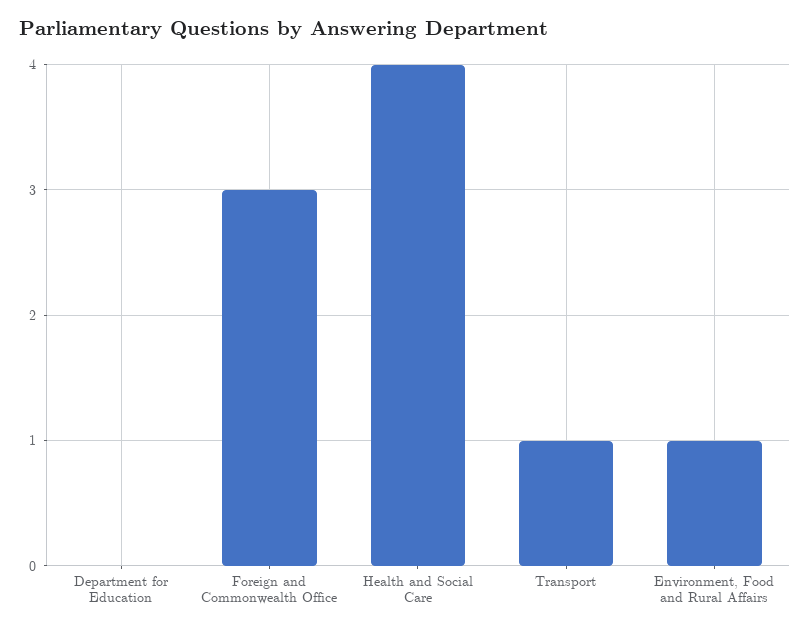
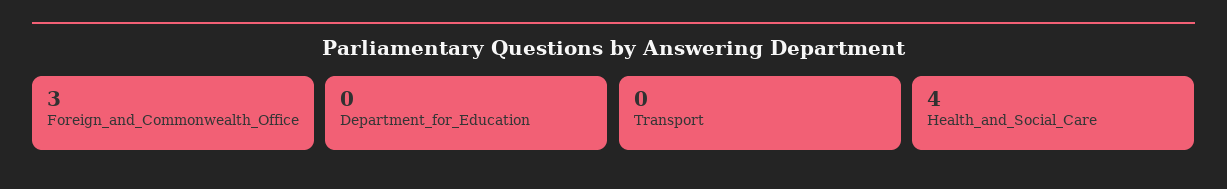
  {
    "Department for Education": 0,
    "Foreign and Commonwealth Office": 3,
    "Health and Social Care": 4,
-   "Transport": 1,
+   "Transport": 0
-   "Environment, Food and Rural Affairs": 1
  }

